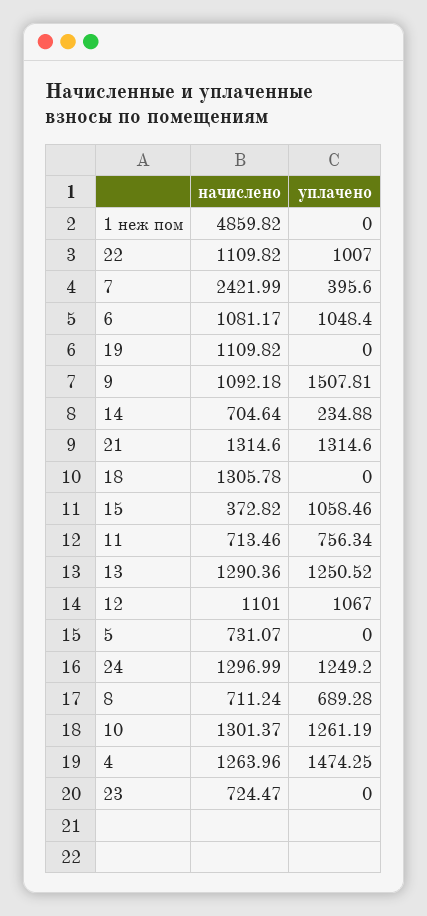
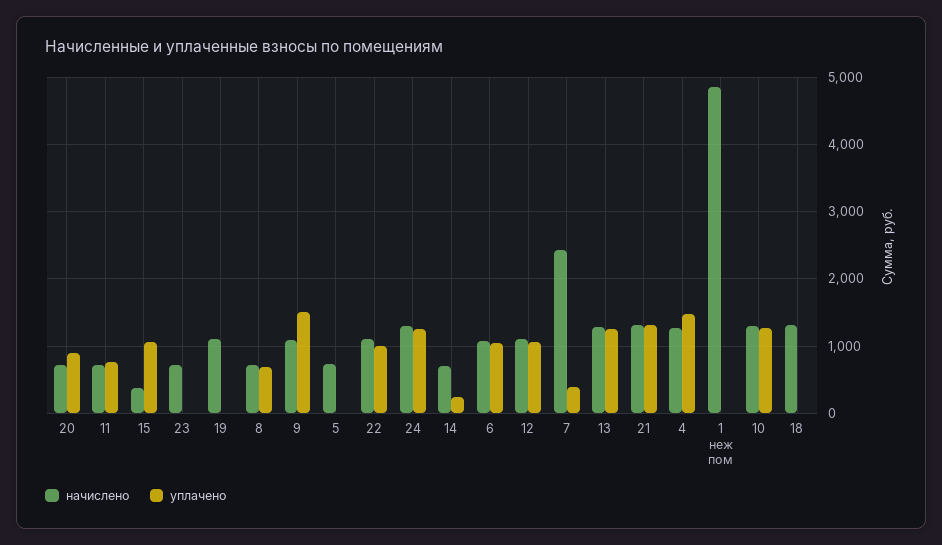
  {
    "начислено": {
      "1 неж пом": 4859.82,
      "22": 1109.82,
      "7": 2421.99,
      "6": 1081.17,
      "19": 1109.82,
      "9": 1092.18,
      "14": 704.64,
      "21": 1314.6,
      "18": 1305.78,
      "15": 372.82,
      "11": 713.46,
      "13": 1290.36,
      "12": 1101,
      "5": 731.07,
      "24": 1296.99,
      "8": 711.24,
      "10": 1301.37,
      "4": 1263.96,
-     "23": 724.47
+     "23": 724.47,
+     "20": 700
    },
    "уплачено": {
      "1 неж пом": 0,
      "22": 1007,
      "7": 395.6,
      "6": 1048.4,
      "19": 0,
      "9": 1507.81,
      "14": 234.88,
      "21": 1314.6,
      "18": 0,
      "15": 1058.46,
      "11": 756.34,
      "13": 1250.52,
      "12": 1067,
      "5": 0,
      "24": 1249.2,
      "8": 689.28,
      "10": 1261.19,
      "4": 1474.25,
-     "23": 0
+     "23": 0,
+     "20": 900
    }
  }

